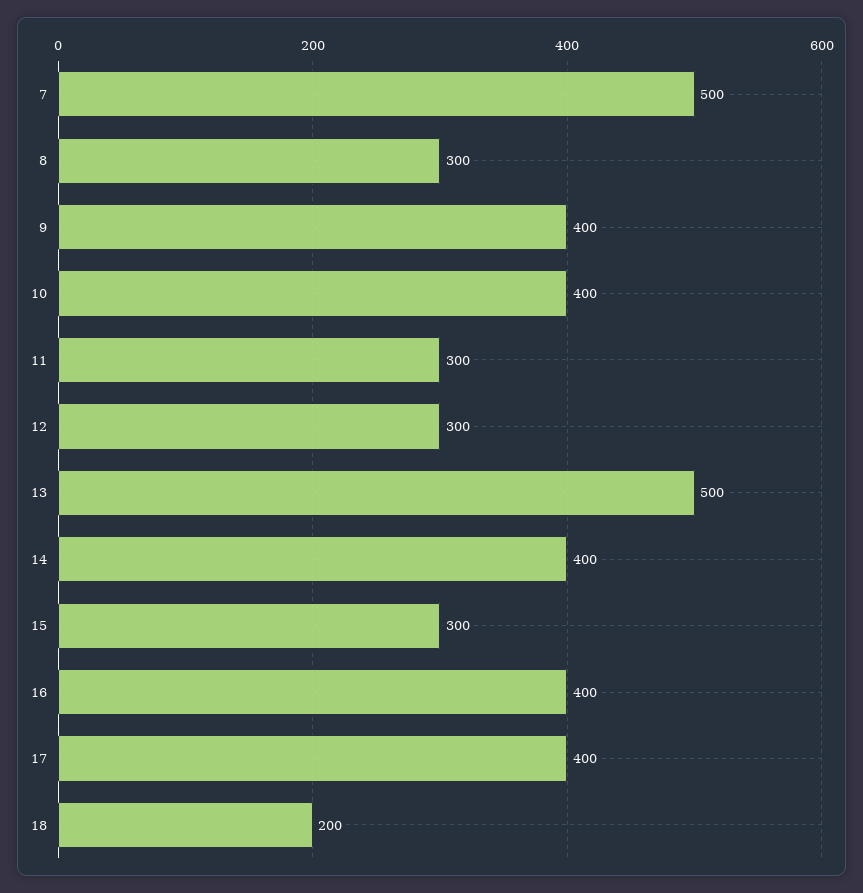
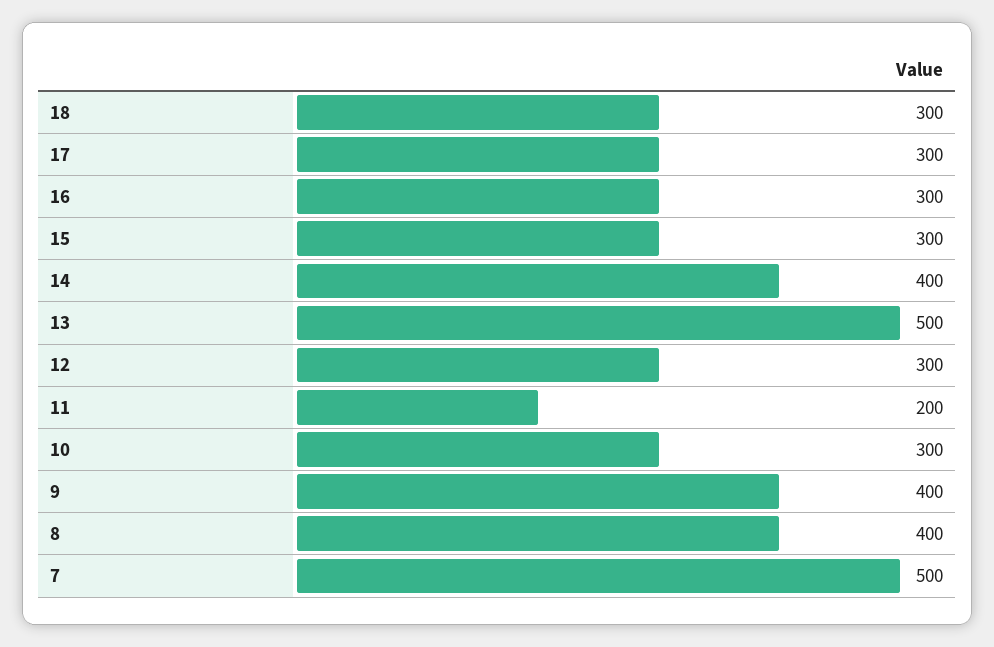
  {
    "7": 500,
-   "8": 300,
+   "8": 400,
    "9": 400,
-   "10": 400,
+   "10": 300,
-   "11": 300,
+   "11": 200,
    "12": 300,
    "13": 500,
    "14": 400,
    "15": 300,
-   "16": 400,
+   "16": 300,
-   "17": 400,
+   "17": 300,
-   "18": 200
+   "18": 300
  }

